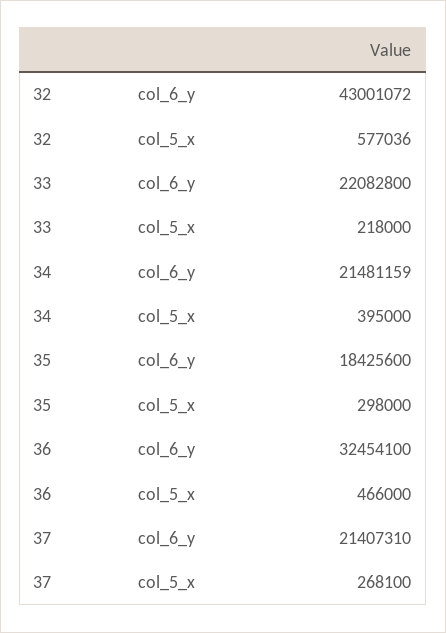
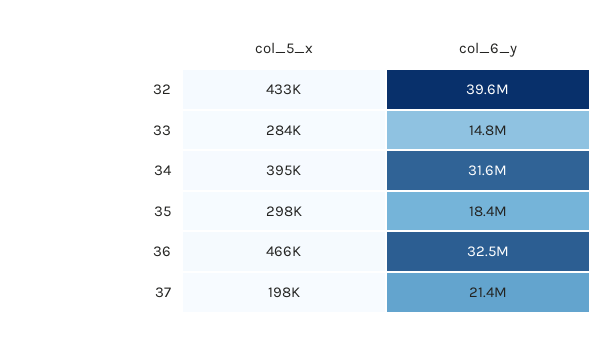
  {
    "32": {
-     "col_6_y": 43001072,
+     "col_6_y": 39600000,
-     "col_5_x": 577036
+     "col_5_x": 433000
    },
    "33": {
-     "col_6_y": 22082800,
+     "col_6_y": 14800000,
-     "col_5_x": 218000
+     "col_5_x": 284000
    },
    "34": {
-     "col_6_y": 21481159,
+     "col_6_y": 31600000,
      "col_5_x": 395000
    },
    "35": {
      "col_6_y": 18425600,
      "col_5_x": 298000
    },
    "36": {
      "col_6_y": 32454100,
      "col_5_x": 466000
    },
    "37": {
      "col_6_y": 21407310,
-     "col_5_x": 268100
+     "col_5_x": 198000
    }
  }

